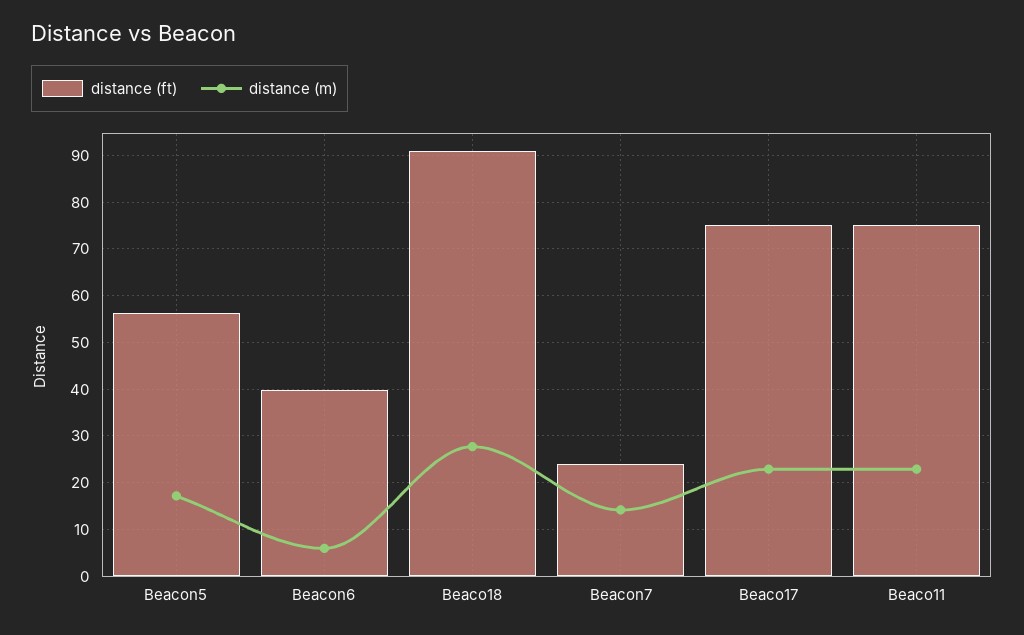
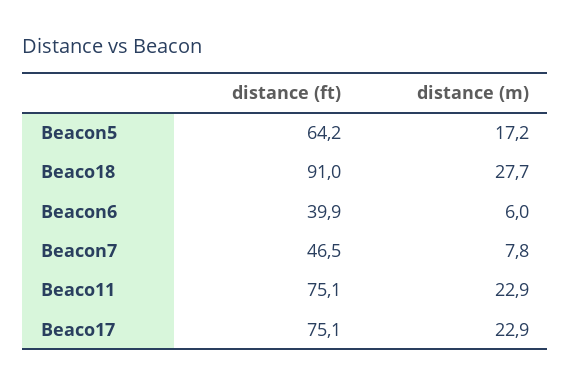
  {
    "distance (ft)": {
-     "Beacon5": 56,
+     "Beacon5": 64.2,
      "Beacon6": 39.9,
      "Beaco18": 91,
-     "Beacon7": 24,
+     "Beacon7": 46.5,
      "Beaco17": 75.1,
      "Beaco11": 75.1
    },
    "distance (m)": {
      "Beacon5": 17.2,
      "Beacon6": 6,
      "Beaco18": 27.7,
-     "Beacon7": 14,
+     "Beacon7": 7.8,
      "Beaco17": 22.9,
      "Beaco11": 22.9
    }
  }

